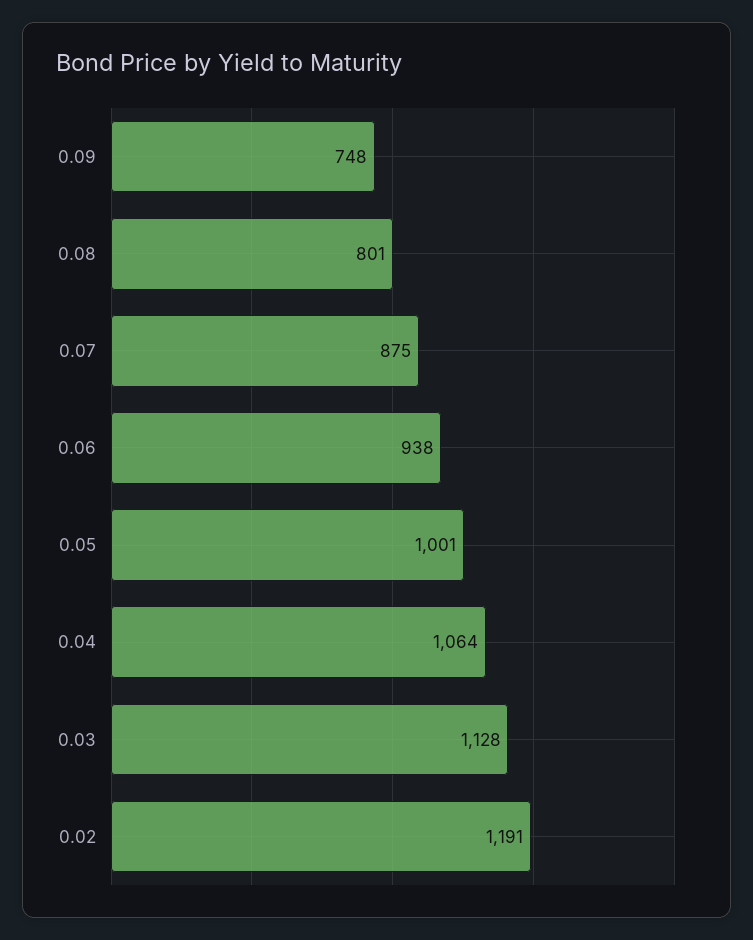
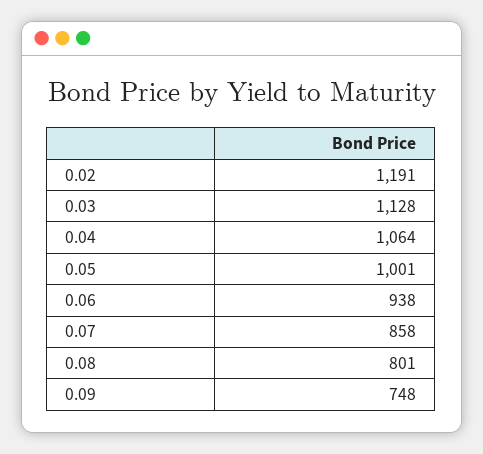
  {
    "0.09": 748,
    "0.08": 801,
-   "0.07": 875,
+   "0.07": 858,
    "0.06": 938,
    "0.05": 1001,
    "0.04": 1064,
    "0.03": 1128,
    "0.02": 1191
  }

